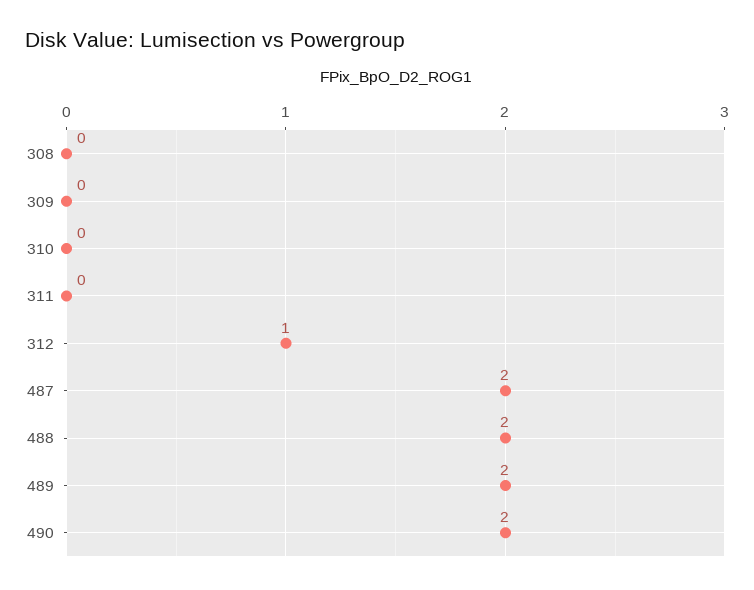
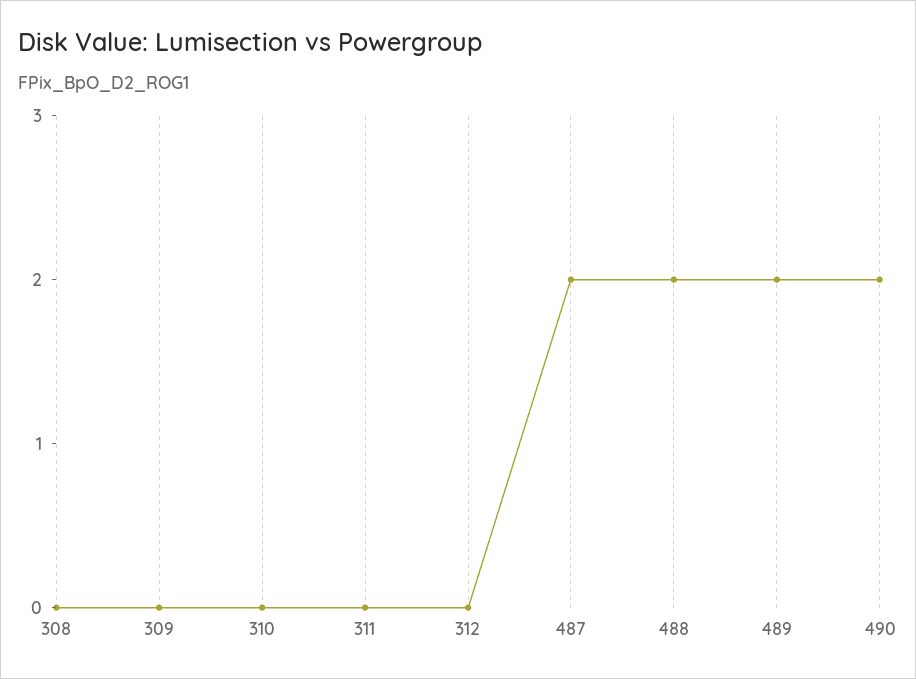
  {
    "308": 0,
    "309": 0,
    "310": 0,
    "311": 0,
-   "312": 1,
+   "312": 0,
    "487": 2,
    "488": 2,
    "489": 2,
    "490": 2
  }

